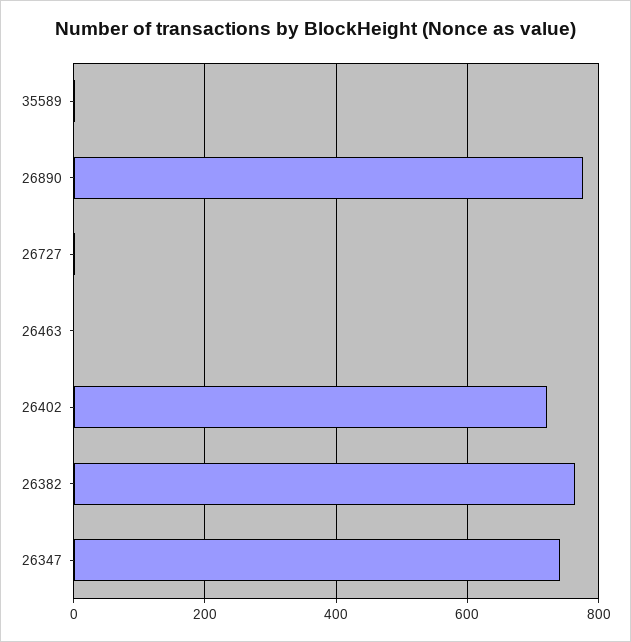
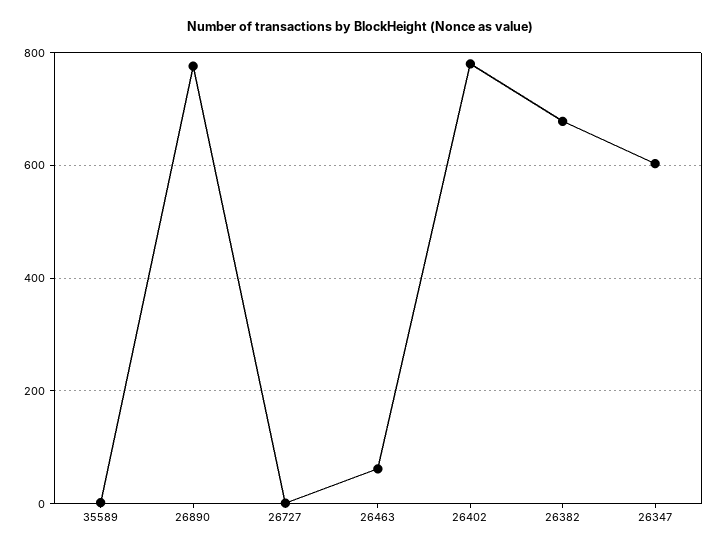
  {
    "35589": 0,
    "26890": 780,
    "26727": 0,
-   "26463": 0,
+   "26463": 60,
-   "26402": 720,
+   "26402": 780,
-   "26382": 760,
+   "26382": 680,
-   "26347": 740
+   "26347": 600
  }

